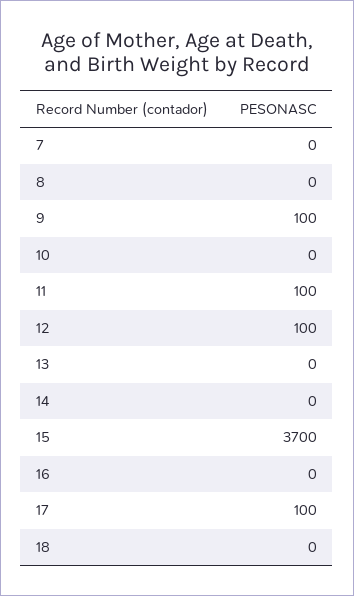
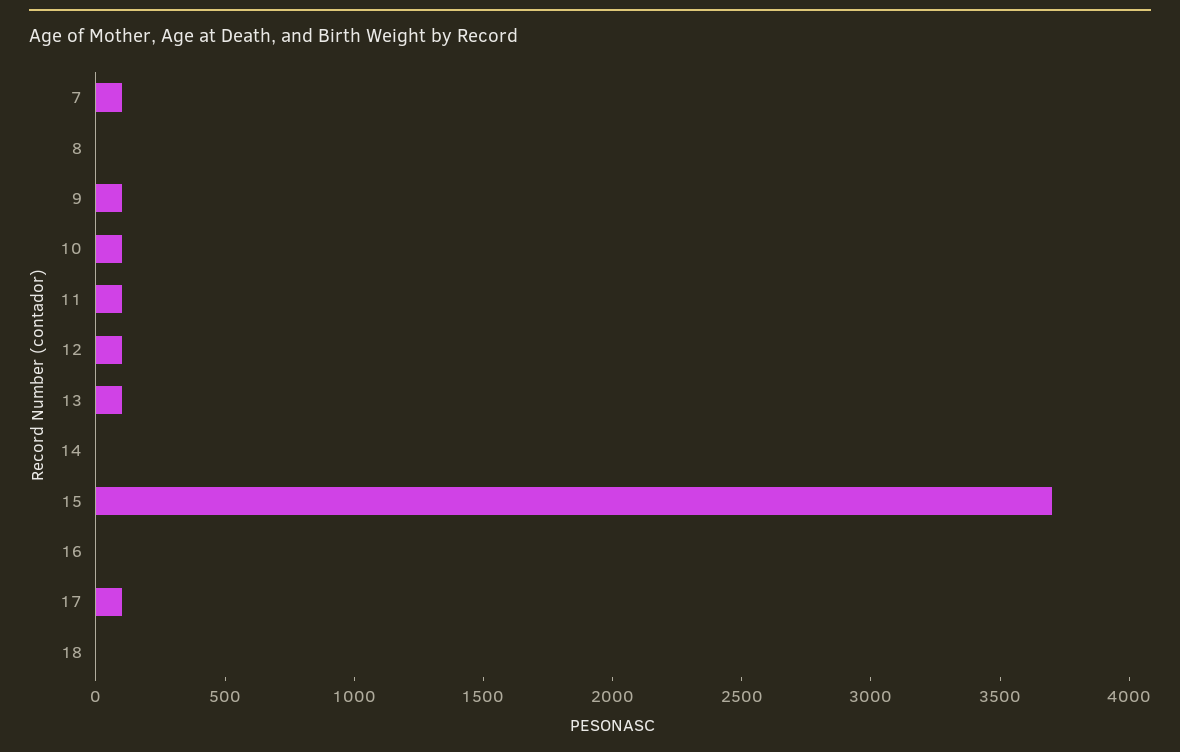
  {
-   "7": 0,
+   "7": 100,
    "8": 0,
    "9": 100,
-   "10": 0,
+   "10": 100,
    "11": 100,
    "12": 100,
-   "13": 0,
+   "13": 100,
    "14": 0,
    "15": 3700,
    "16": 0,
    "17": 100,
    "18": 0
  }

